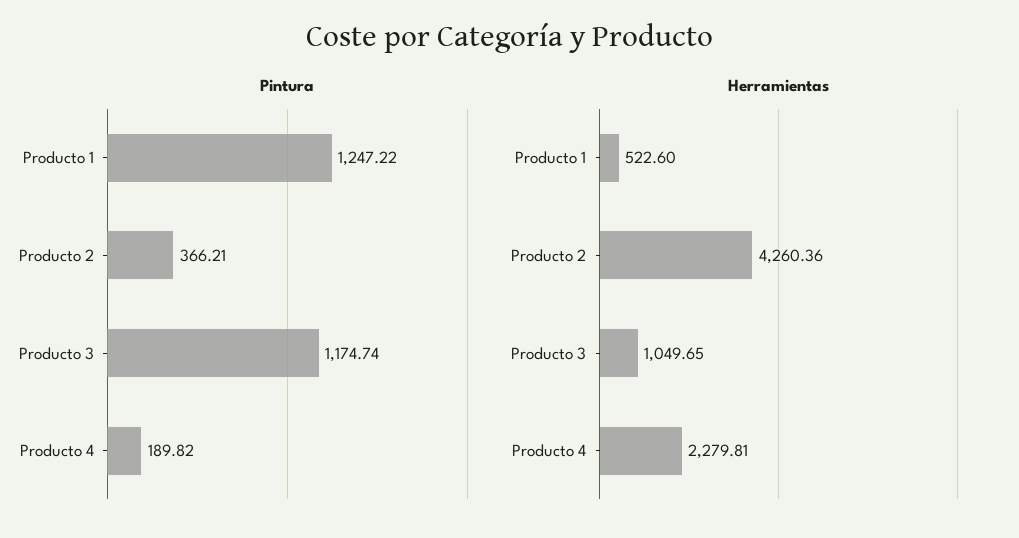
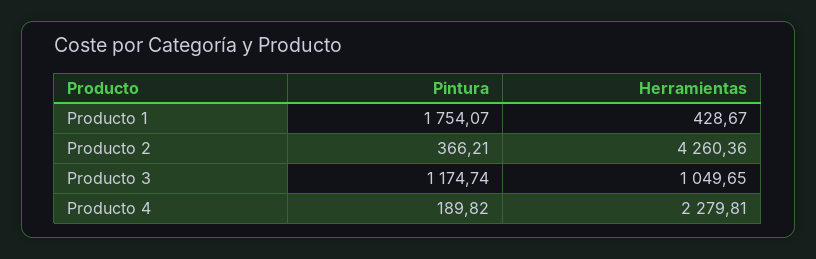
  {
    "Pintura": {
-     "Producto 1": 1247.22,
+     "Producto 1": 1754.07,
      "Producto 2": 366.21,
      "Producto 3": 1174.74,
      "Producto 4": 189.82
    },
    "Herramientas": {
-     "Producto 1": 522.6,
+     "Producto 1": 428.67,
      "Producto 2": 4260.36,
      "Producto 3": 1049.65,
      "Producto 4": 2279.81
    }
  }

